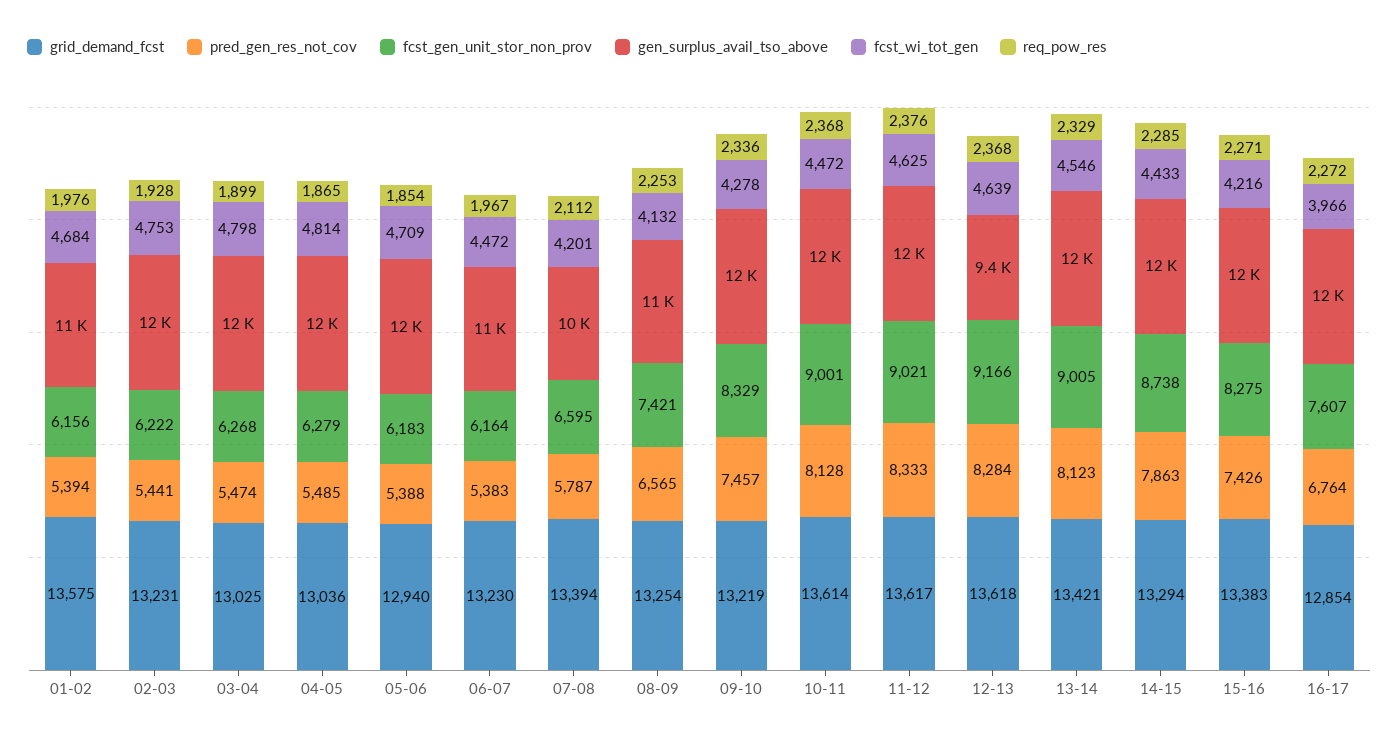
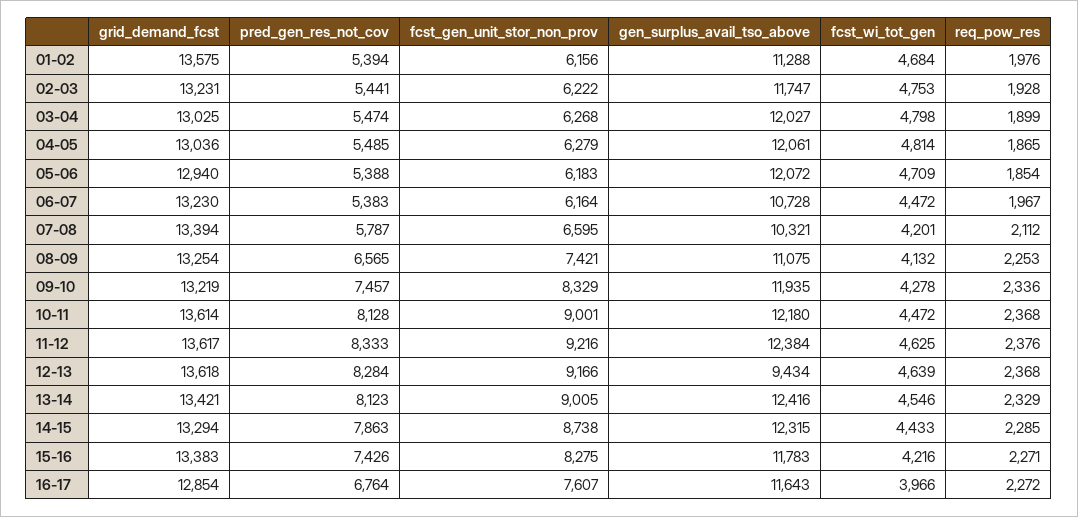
  {
    "grid_demand_fcst": {
      "01-02": 13575,
      "02-03": 13231,
      "03-04": 13025,
      "04-05": 13036,
      "05-06": 12940,
      "06-07": 13230,
      "07-08": 13394,
      "08-09": 13254,
      "09-10": 13219,
      "10-11": 13614,
      "11-12": 13617,
      "12-13": 13618,
      "13-14": 13421,
      "14-15": 13294,
      "15-16": 13383,
      "16-17": 12854
    },
    "pred_gen_res_not_cov": {
      "01-02": 5394,
      "02-03": 5441,
      "03-04": 5474,
      "04-05": 5485,
      "05-06": 5388,
      "06-07": 5383,
      "07-08": 5787,
      "08-09": 6565,
      "09-10": 7457,
      "10-11": 8128,
      "11-12": 8333,
      "12-13": 8284,
      "13-14": 8123,
      "14-15": 7863,
      "15-16": 7426,
      "16-17": 6764
    },
    "fcst_gen_unit_stor_non_prov": {
      "01-02": 6156,
      "02-03": 6222,
      "03-04": 6268,
      "04-05": 6279,
      "05-06": 6183,
      "06-07": 6164,
      "07-08": 6595,
      "08-09": 7421,
      "09-10": 8329,
      "10-11": 9001,
-     "11-12": 9021,
+     "11-12": 9216,
      "12-13": 9166,
      "13-14": 9005,
      "14-15": 8738,
      "15-16": 8275,
      "16-17": 7607
    },
    "gen_surplus_avail_tso_above": {
      "01-02": 11288,
      "02-03": 11747,
      "03-04": 12027,
      "04-05": 12061,
      "05-06": 12072,
      "06-07": 10728,
      "07-08": 10321,
      "08-09": 11075,
      "09-10": 11935,
      "10-11": 12180,
      "11-12": 12384,
      "12-13": 9434,
      "13-14": 12416,
      "14-15": 12315,
      "15-16": 11783,
      "16-17": 11643
    },
    "fcst_wi_tot_gen": {
      "01-02": 4684,
      "02-03": 4753,
      "03-04": 4798,
      "04-05": 4814,
      "05-06": 4709,
      "06-07": 4472,
      "07-08": 4201,
      "08-09": 4132,
      "09-10": 4278,
      "10-11": 4472,
      "11-12": 4625,
      "12-13": 4639,
      "13-14": 4546,
      "14-15": 4433,
      "15-16": 4216,
      "16-17": 3966
    },
    "req_pow_res": {
      "01-02": 1976,
      "02-03": 1928,
      "03-04": 1899,
      "04-05": 1865,
      "05-06": 1854,
      "06-07": 1967,
      "07-08": 2112,
      "08-09": 2253,
      "09-10": 2336,
      "10-11": 2368,
      "11-12": 2376,
      "12-13": 2368,
      "13-14": 2329,
      "14-15": 2285,
      "15-16": 2271,
      "16-17": 2272
    }
  }

